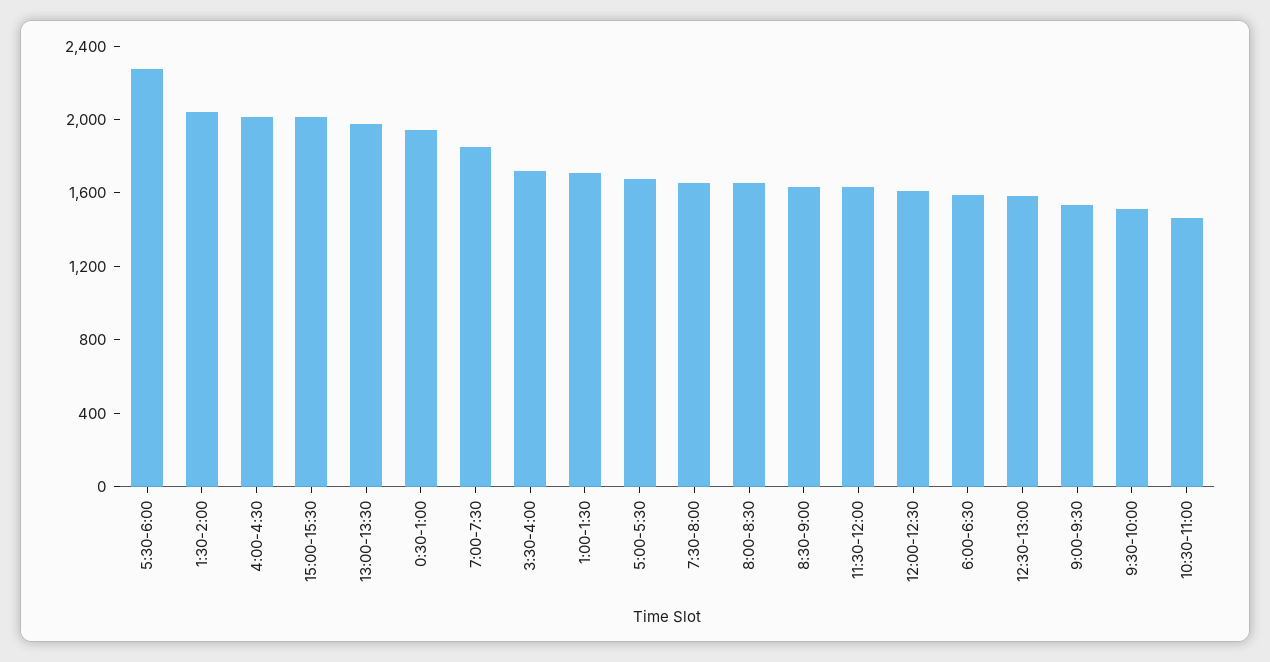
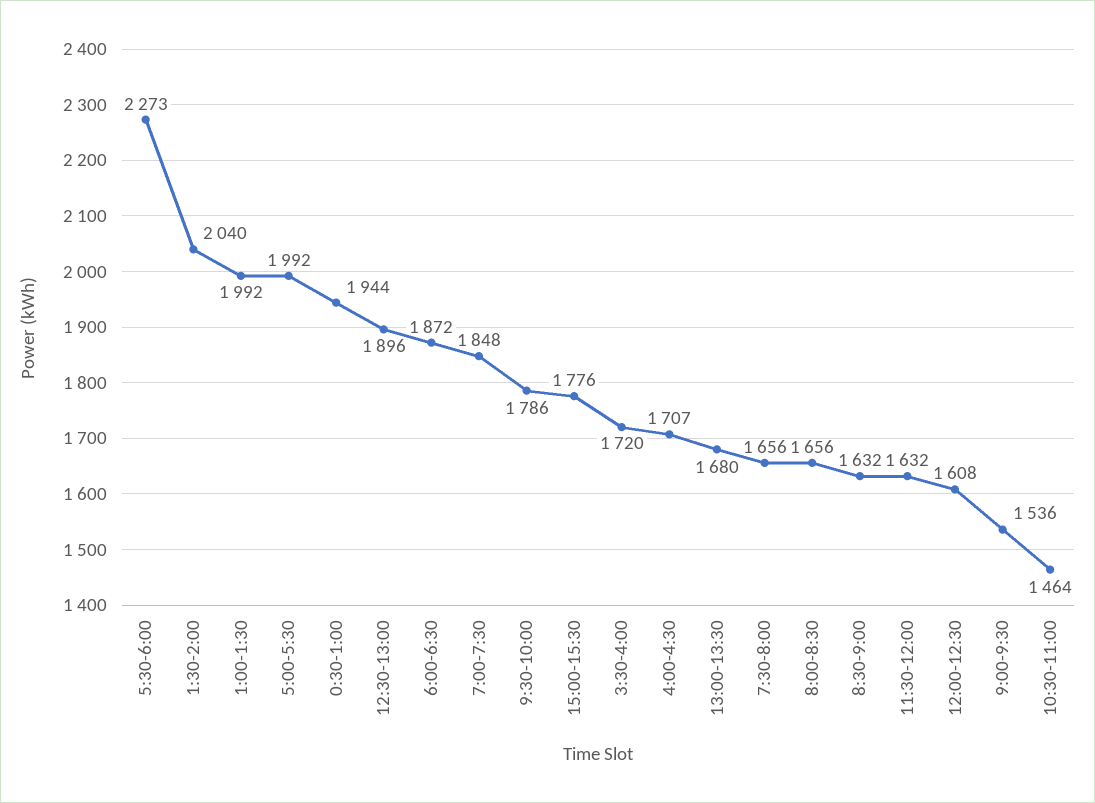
  {
    "5:30-6:00": 2273,
    "1:30-2:00": 2040,
-   "4:00-4:30": 2000,
+   "4:00-4:30": 1707,
-   "15:00-15:30": 2000,
+   "15:00-15:30": 1776,
-   "13:00-13:30": 2000,
+   "13:00-13:30": 1680,
    "0:30-1:00": 1944,
    "7:00-7:30": 1848,
    "3:30-4:00": 1720,
-   "1:00-1:30": 1700,
+   "1:00-1:30": 1992,
-   "5:00-5:30": 1700,
+   "5:00-5:30": 1992,
    "7:30-8:00": 1656,
    "8:00-8:30": 1656,
    "8:30-9:00": 1632,
    "11:30-12:00": 1632,
    "12:00-12:30": 1608,
-   "6:00-6:30": 1600,
+   "6:00-6:30": 1872,
-   "12:30-13:00": 1600,
+   "12:30-13:00": 1896,
    "9:00-9:30": 1536,
-   "9:30-10:00": 1500,
+   "9:30-10:00": 1786,
    "10:30-11:00": 1464
  }

